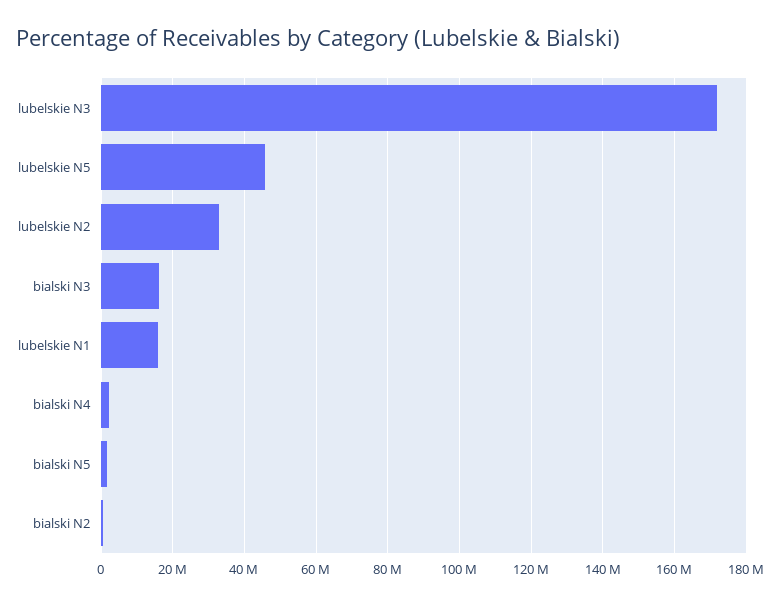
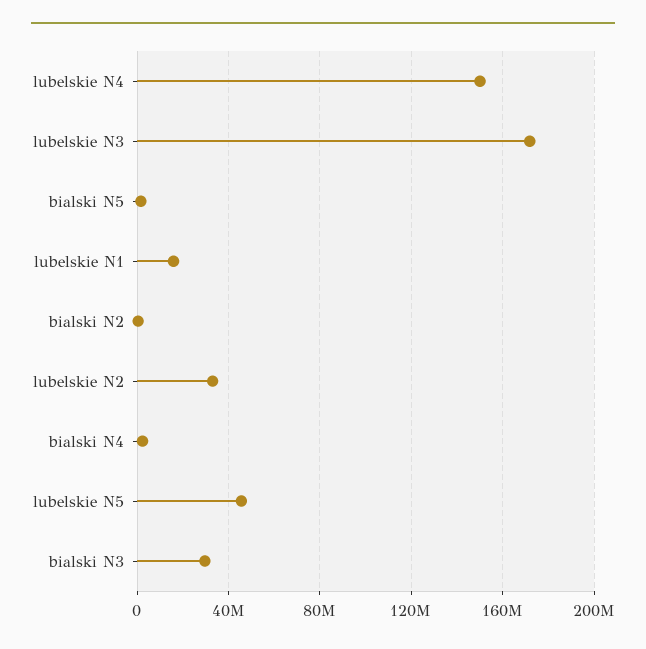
  {
    "lubelskie N3": 172000000,
    "lubelskie N5": 46000000,
    "lubelskie N2": 34000000,
-   "bialski N3": 16000000,
+   "bialski N3": 30000000,
    "lubelskie N1": 16000000,
    "bialski N4": 2000000,
    "bialski N5": 2000000,
-   "bialski N2": 0
+   "bialski N2": 0,
+   "lubelskie N4": 150000000
  }

